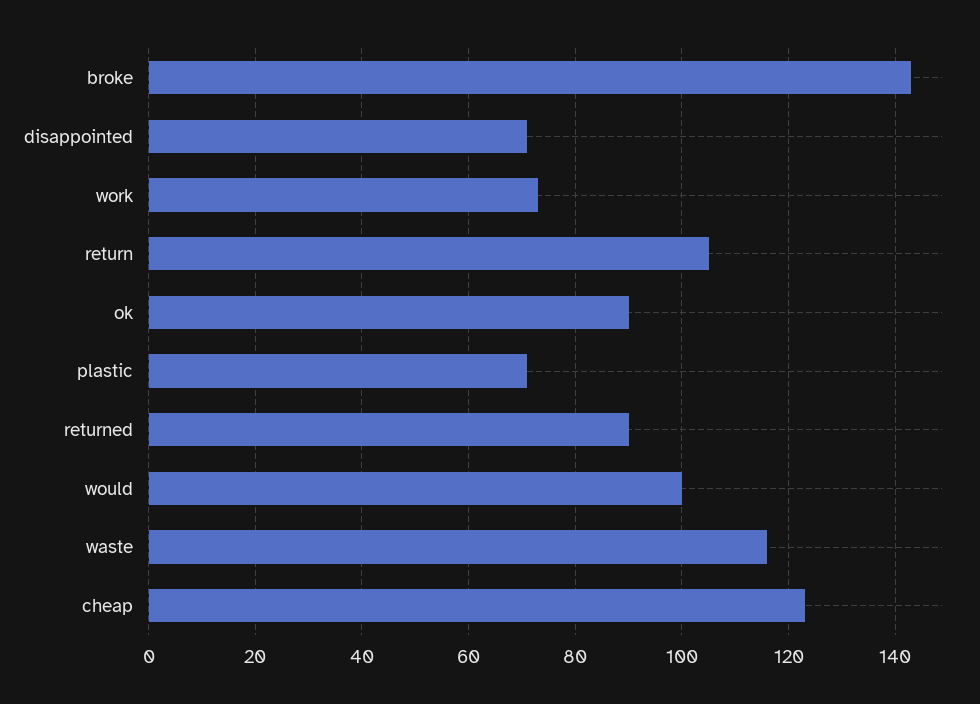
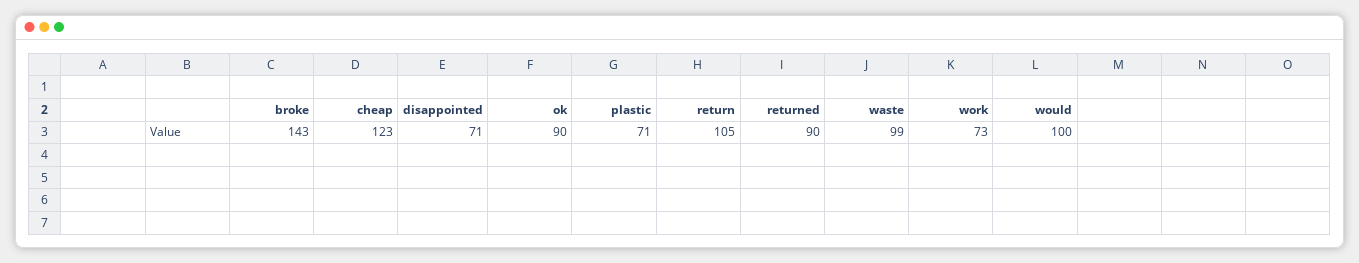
  {
    "broke": 143,
    "disappointed": 71,
    "work": 73,
    "return": 105,
    "ok": 90,
    "plastic": 71,
    "returned": 90,
    "would": 100,
-   "waste": 115,
+   "waste": 99,
    "cheap": 123
  }

